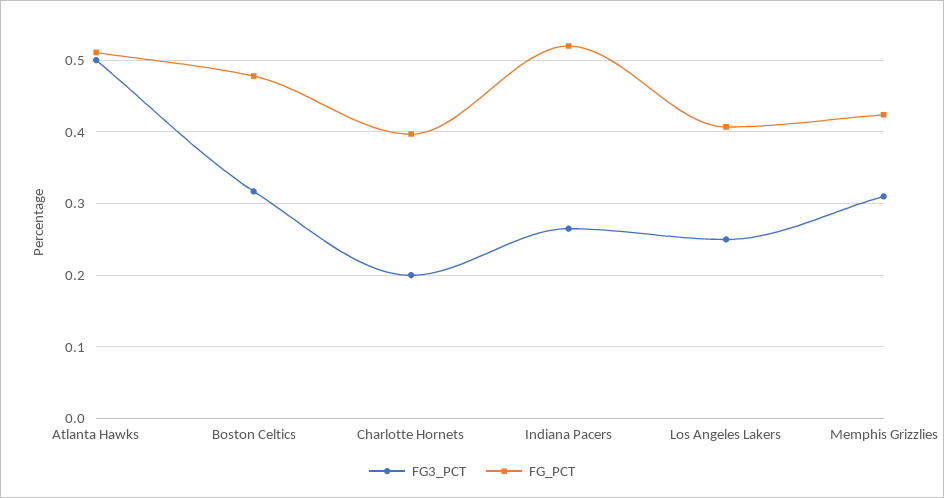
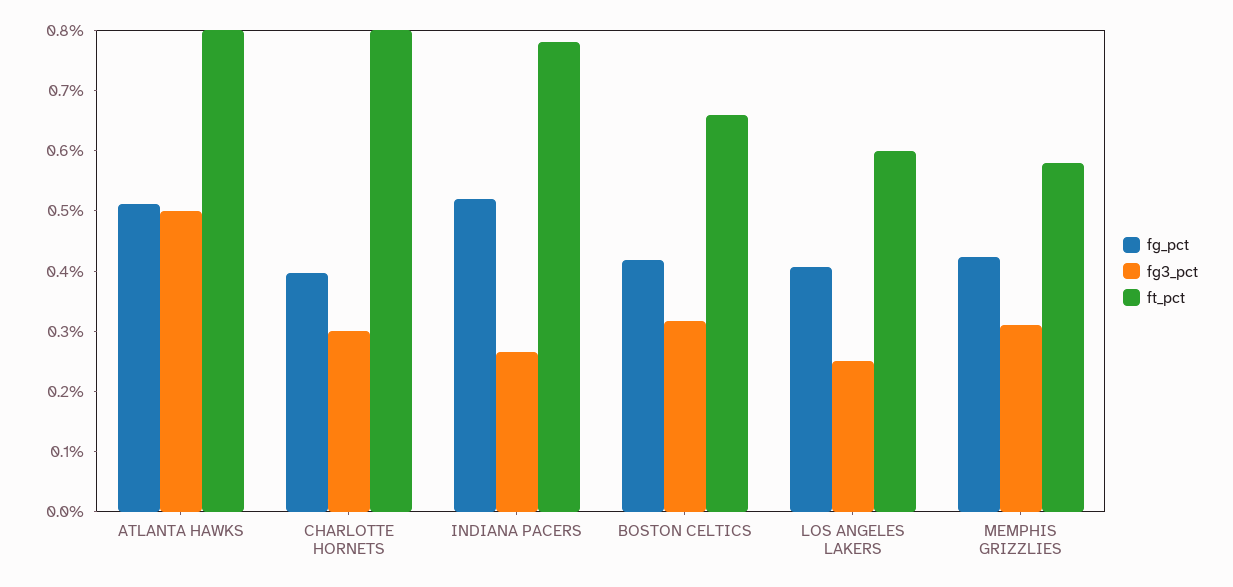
  {
    "FG3_PCT": {
      "Atlanta Hawks": 0.5,
      "Boston Celtics": 0.32,
-     "Charlotte Hornets": 0.2,
+     "Charlotte Hornets": 0.3,
      "Indiana Pacers": 0.27,
      "Los Angeles Lakers": 0.25,
      "Memphis Grizzlies": 0.31
    },
    "FG_PCT": {
      "Atlanta Hawks": 0.51,
-     "Boston Celtics": 0.48,
+     "Boston Celtics": 0.42,
      "Charlotte Hornets": 0.4,
      "Indiana Pacers": 0.52,
      "Los Angeles Lakers": 0.41,
      "Memphis Grizzlies": 0.42
-   }
+   },
+   "ft_pct": {
+     "Atlanta Hawks": 0.8,
+     "Charlotte Hornets": 0.8,
+     "Indiana Pacers": 0.78,
+     "Boston Celtics": 0.66,
+     "Los Angeles Lakers": 0.6,
+     "Memphis Grizzlies": 0.58
+   }
  }

